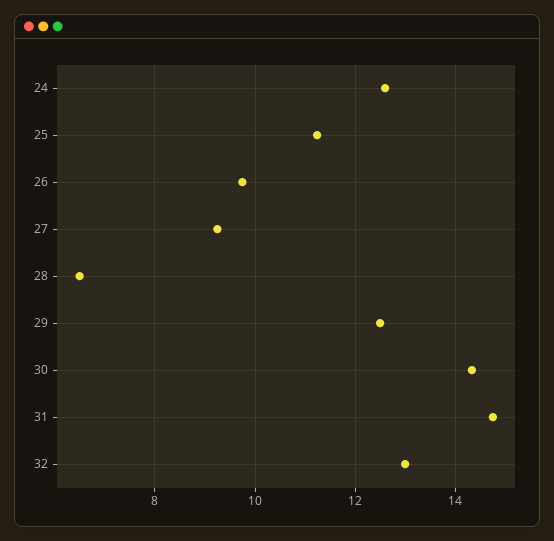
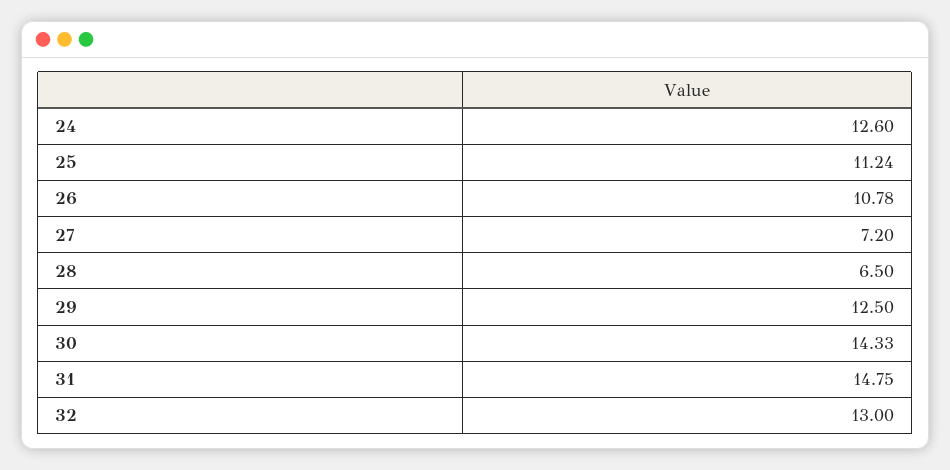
  {
    "24": 12.6,
    "25": 11.24,
-   "26": 9.8,
+   "26": 10.78,
-   "27": 9.2,
+   "27": 7.2,
    "28": 6.5,
    "29": 12.5,
    "30": 14.33,
    "31": 14.75,
    "32": 13
  }

